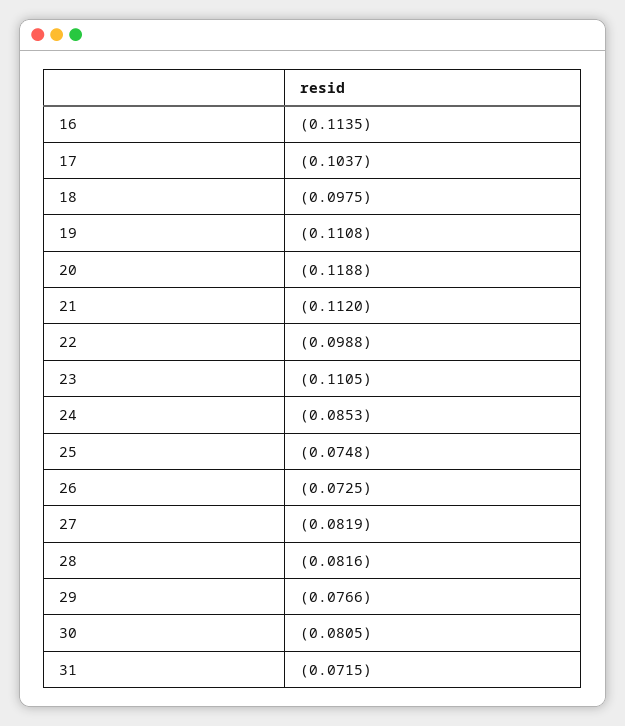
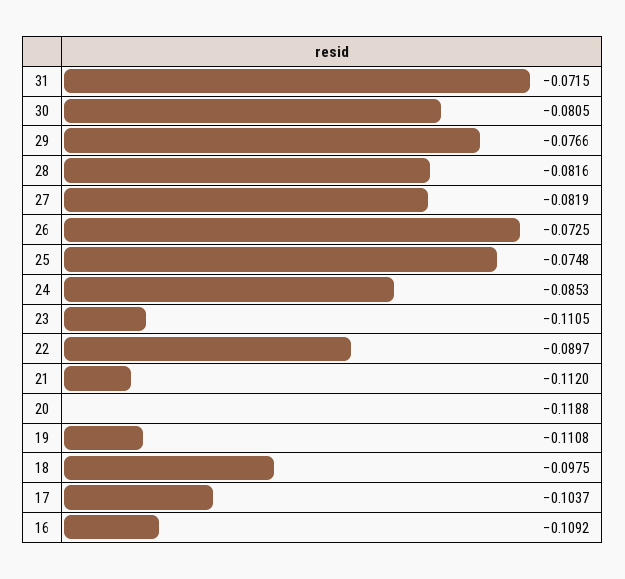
  {
-   "16": -0.1135,
+   "16": -0.1092,
    "17": -0.1037,
    "18": -0.0975,
    "19": -0.1108,
    "20": -0.1188,
    "21": -0.112,
-   "22": -0.0988,
+   "22": -0.0897,
    "23": -0.1105,
    "24": -0.0853,
    "25": -0.0748,
    "26": -0.0725,
    "27": -0.0819,
    "28": -0.0816,
    "29": -0.0766,
    "30": -0.0805,
    "31": -0.0715
  }

